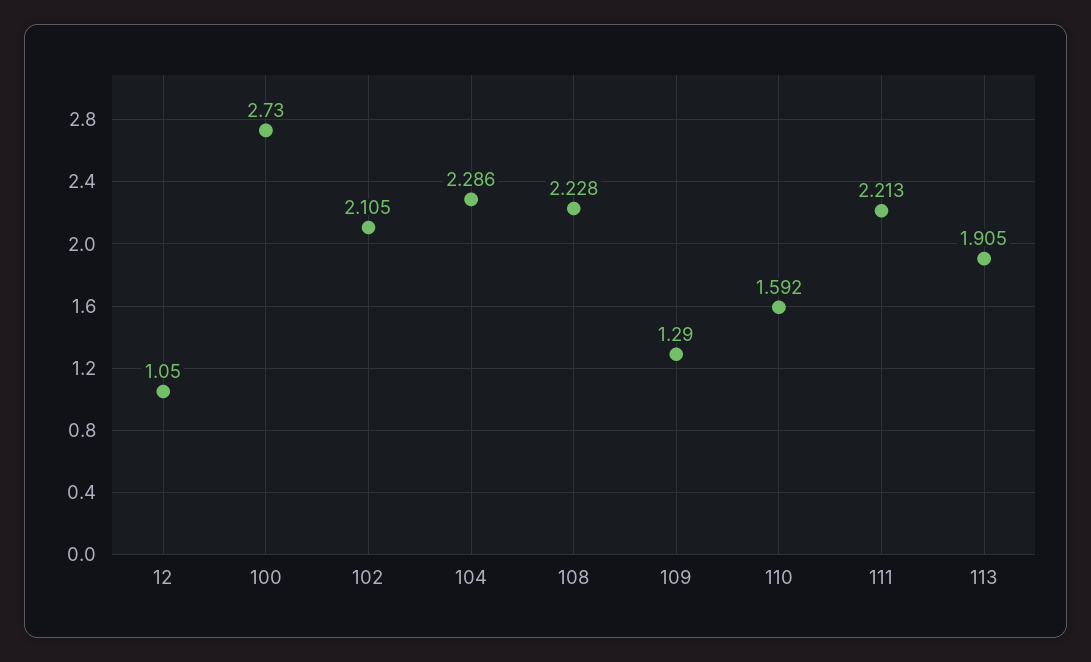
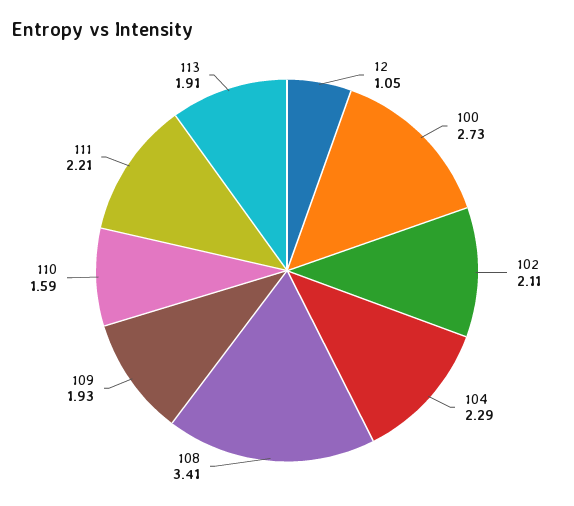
  {
    "12": 1.05,
    "100": 2.73,
    "102": 2.105,
    "104": 2.286,
-   "108": 2.228,
+   "108": 3.41,
-   "109": 1.29,
+   "109": 1.93,
    "110": 1.592,
    "111": 2.213,
    "113": 1.905
  }

